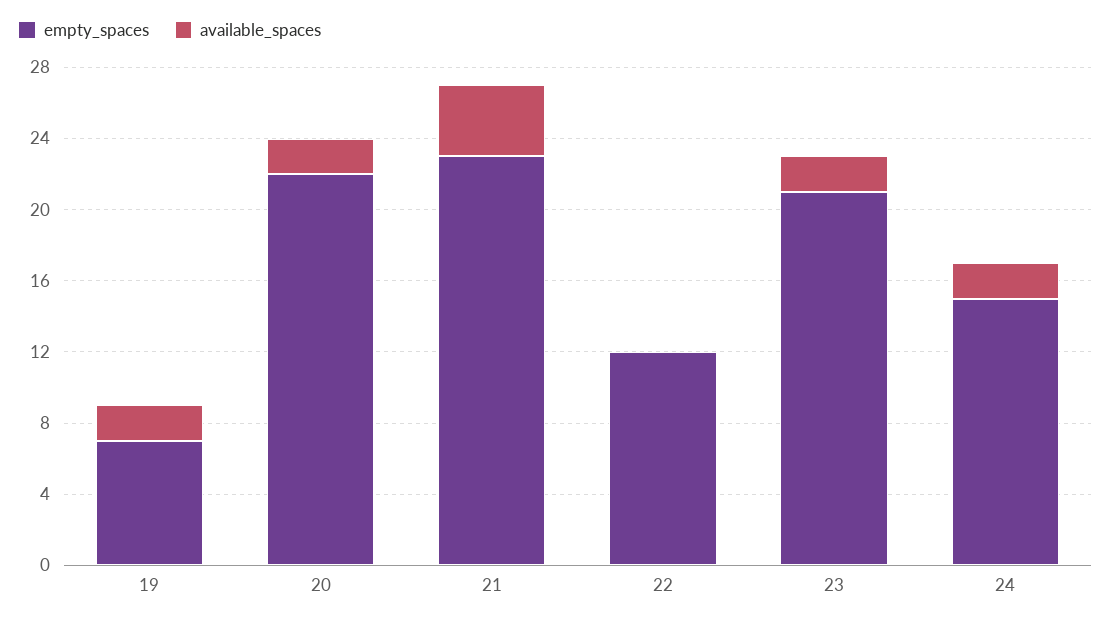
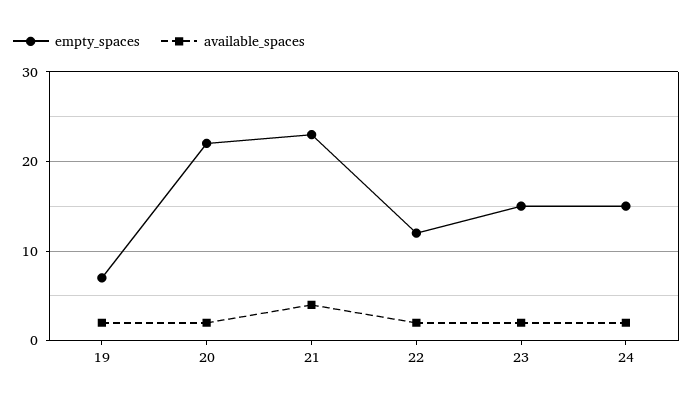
  {
    "empty_spaces": {
      "19": 7,
      "20": 22,
      "21": 23,
      "22": 12,
-     "23": 21,
+     "23": 15,
      "24": 15
    },
    "available_spaces": {
      "19": 2,
      "20": 2,
      "21": 4,
-     "22": 0,
+     "22": 2,
      "23": 2,
      "24": 2
    }
  }

